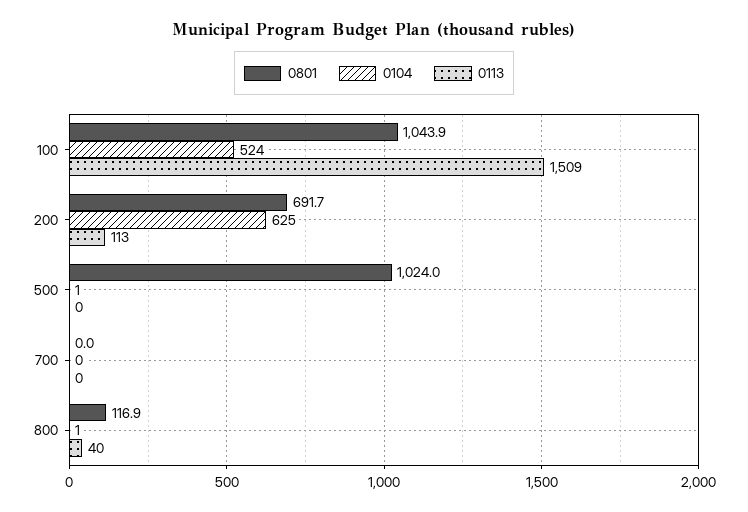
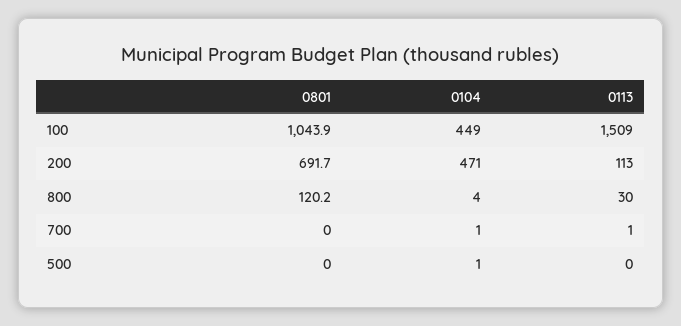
  {
    "0801": {
      "100": 1043.9,
      "200": 691.7,
-     "500": 1024,
+     "500": 0,
      "700": 0,
-     "800": 116.9
+     "800": 120.2
    },
    "0104": {
-     "100": 524,
+     "100": 449,
-     "200": 625,
+     "200": 471,
      "500": 1,
-     "700": 0,
+     "700": 1,
-     "800": 1
+     "800": 4
    },
    "0113": {
      "100": 1509,
      "200": 113,
      "500": 0,
-     "700": 0,
+     "700": 1,
-     "800": 40
+     "800": 30
    }
  }

